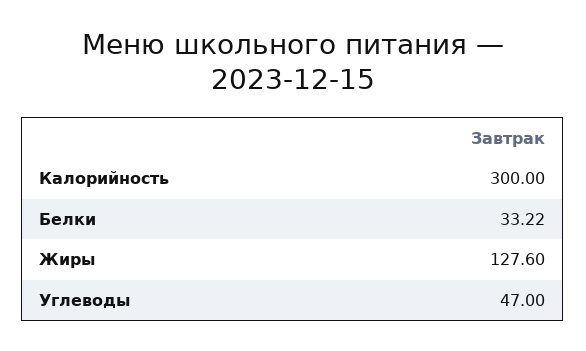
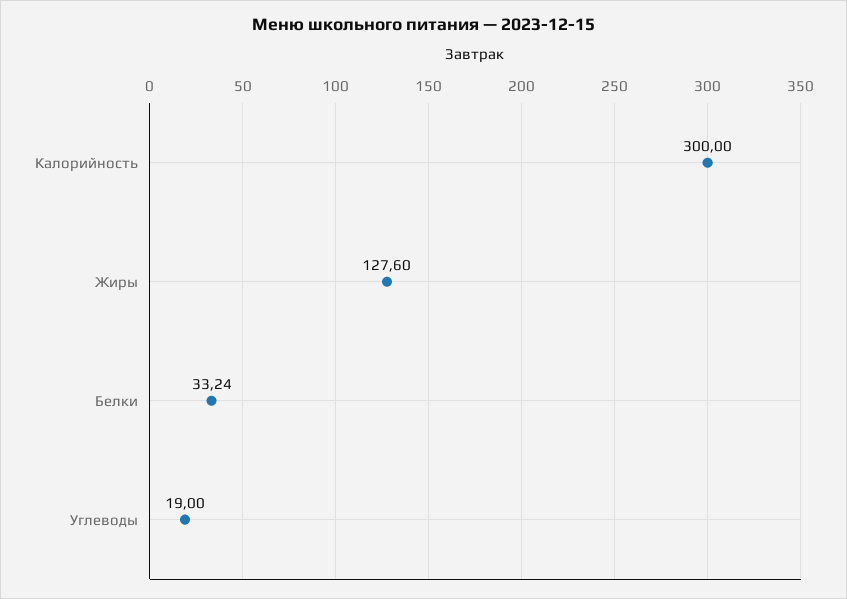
  {
    "Калорийность": 300,
-   "Белки": 33.22,
+   "Белки": 33.24,
    "Жиры": 127.6,
-   "Углеводы": 47
+   "Углеводы": 19
  }

